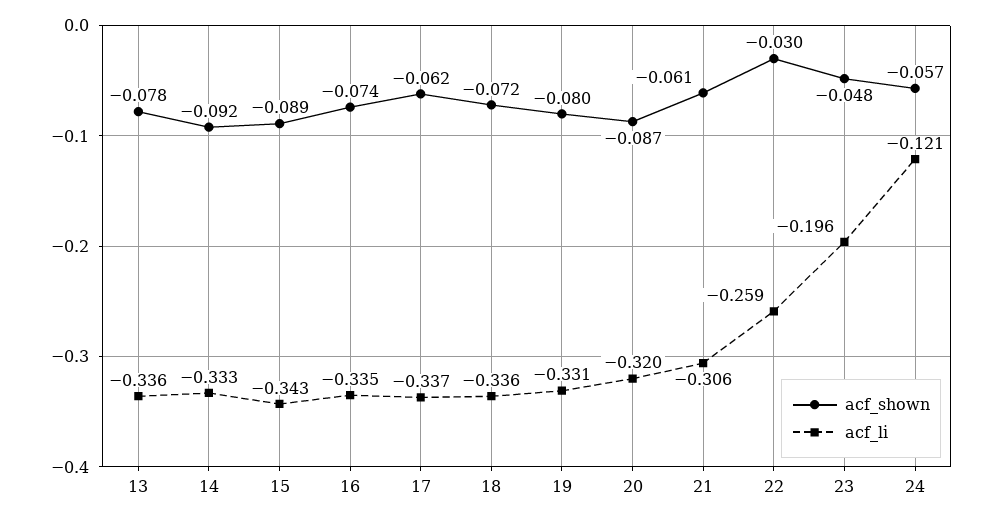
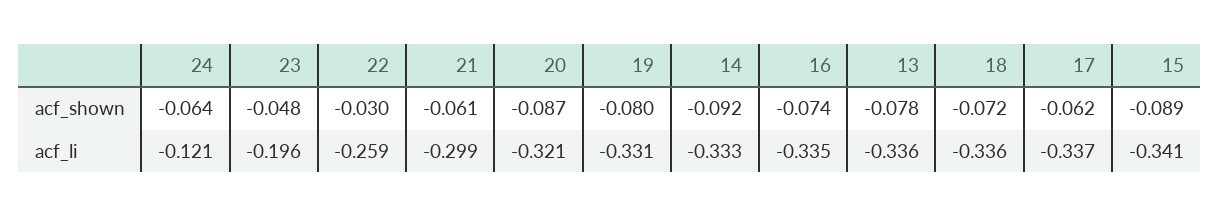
  {
    "acf_shown": {
      "13": -0.078,
      "14": -0.092,
      "15": -0.089,
      "16": -0.074,
      "17": -0.062,
      "18": -0.072,
      "19": -0.08,
      "20": -0.087,
      "21": -0.061,
      "22": -0.03,
      "23": -0.048,
-     "24": -0.057
+     "24": -0.064
    },
    "acf_li": {
      "13": -0.336,
      "14": -0.333,
-     "15": -0.343,
+     "15": -0.341,
      "16": -0.335,
      "17": -0.337,
      "18": -0.336,
      "19": -0.331,
-     "20": -0.32,
+     "20": -0.321,
-     "21": -0.306,
+     "21": -0.299,
      "22": -0.259,
      "23": -0.196,
      "24": -0.121
    }
  }

